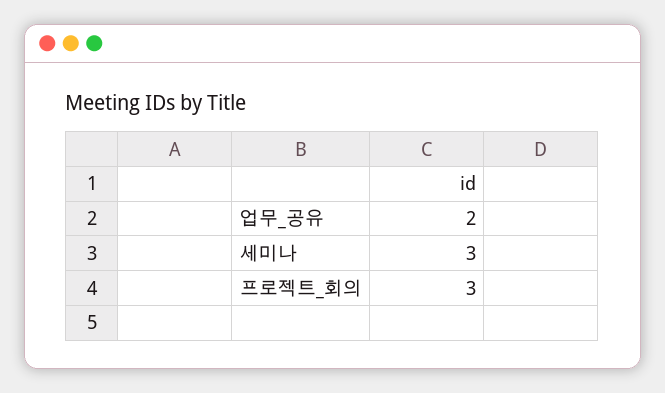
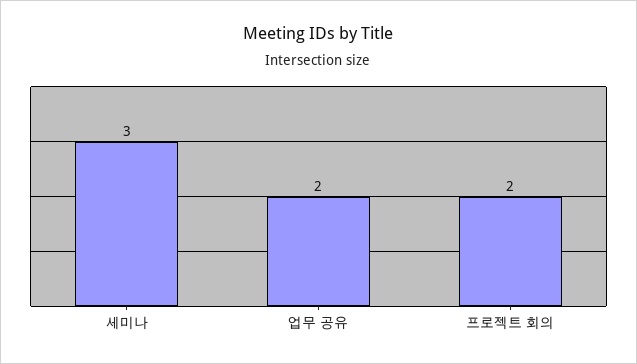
  {
    "업무_공유": 2,
    "세미나": 3,
-   "프로젝트_회의": 3
+   "프로젝트_회의": 2
  }

